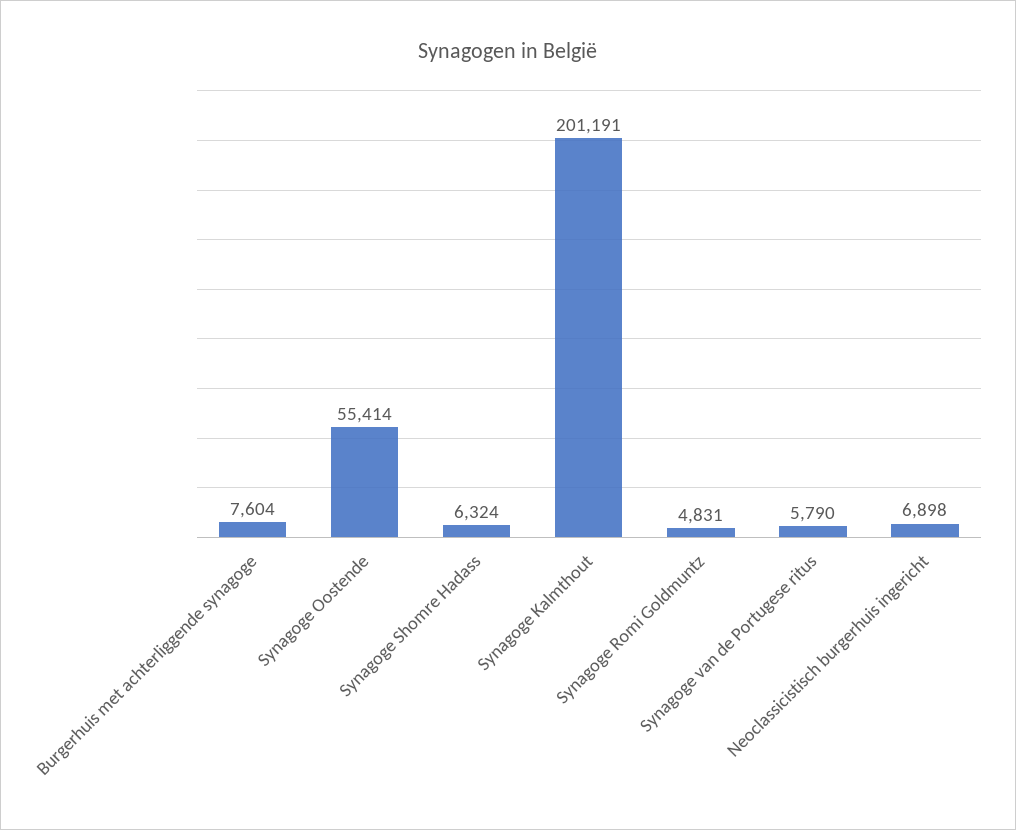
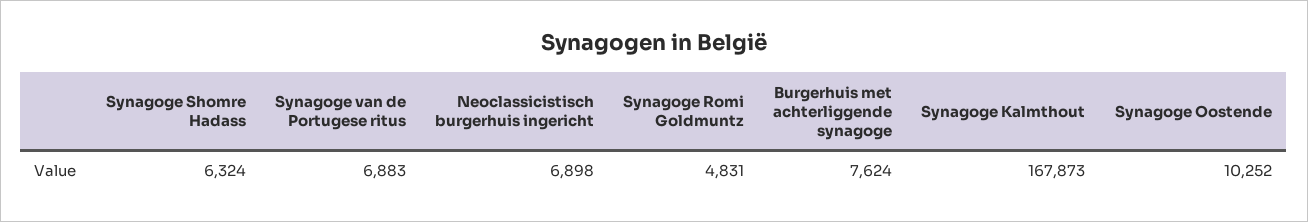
  {
-   "Burgerhuis met achterliggende synagoge": 7604,
+   "Burgerhuis met achterliggende synagoge": 7624,
-   "Synagoge Oostende": 55414,
+   "Synagoge Oostende": 10252,
    "Synagoge Shomre Hadass": 6324,
-   "Synagoge Kalmthout": 201191,
+   "Synagoge Kalmthout": 167873,
    "Synagoge Romi Goldmuntz": 4831,
-   "Synagoge van de Portugese ritus": 5790,
+   "Synagoge van de Portugese ritus": 6883,
    "Neoclassicistisch burgerhuis ingericht": 6898
  }

